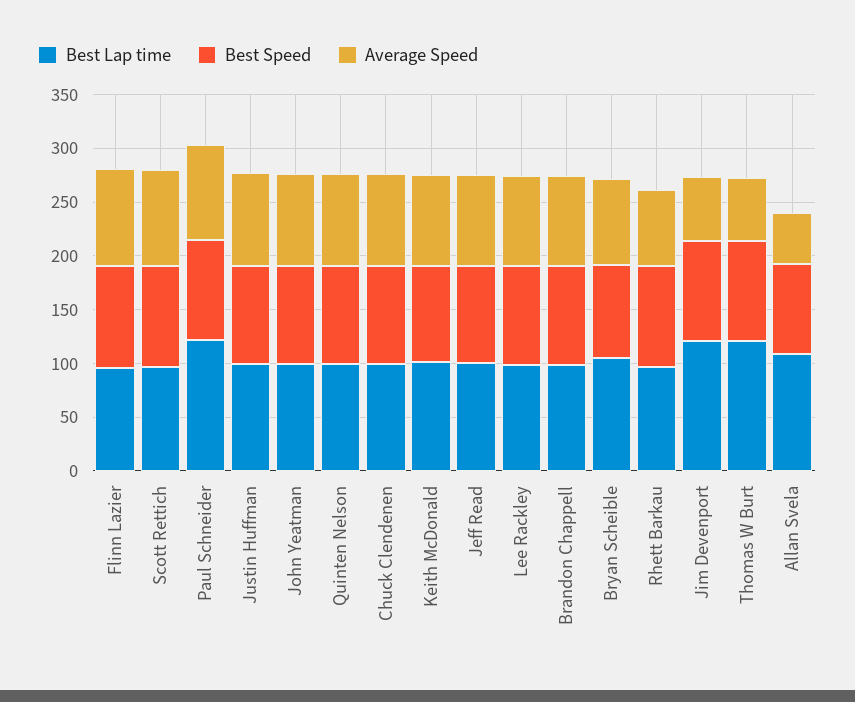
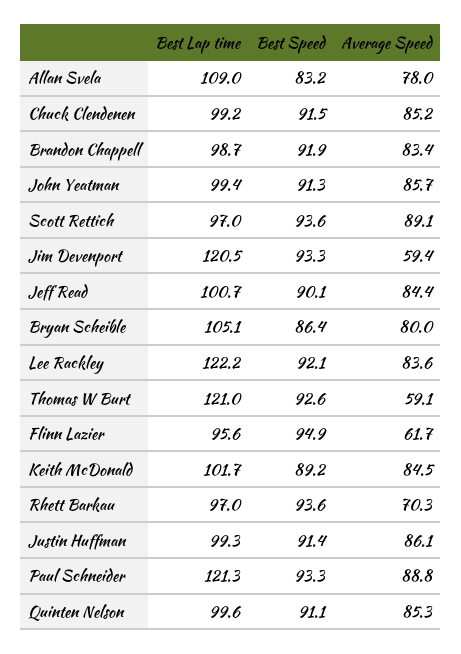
  {
    "Best Lap time": {
      "Flinn Lazier": 95.6,
      "Scott Rettich": 97,
      "Paul Schneider": 121.3,
      "Justin Huffman": 99.3,
      "John Yeatman": 99.4,
      "Quinten Nelson": 99.6,
      "Chuck Clendenen": 99.2,
      "Keith McDonald": 101.7,
      "Jeff Read": 100.7,
-     "Lee Rackley": 100,
+     "Lee Rackley": 122.2,
      "Brandon Chappell": 98.7,
      "Bryan Scheible": 105.1,
      "Rhett Barkau": 97,
      "Jim Devenport": 120.5,
      "Thomas W Burt": 121,
      "Allan Svela": 109
    },
    "Best Speed": {
      "Flinn Lazier": 94.9,
      "Scott Rettich": 93.6,
      "Paul Schneider": 93.3,
      "Justin Huffman": 91.4,
      "John Yeatman": 91.3,
      "Quinten Nelson": 91.1,
      "Chuck Clendenen": 91.5,
      "Keith McDonald": 89.2,
      "Jeff Read": 90.1,
      "Lee Rackley": 92.1,
      "Brandon Chappell": 91.9,
      "Bryan Scheible": 86.4,
      "Rhett Barkau": 93.6,
      "Jim Devenport": 93.3,
      "Thomas W Burt": 92.6,
      "Allan Svela": 83.2
    },
    "Average Speed": {
-     "Flinn Lazier": 90,
+     "Flinn Lazier": 61.7,
      "Scott Rettich": 89.1,
      "Paul Schneider": 88.8,
      "Justin Huffman": 86.1,
      "John Yeatman": 85.7,
      "Quinten Nelson": 85.3,
      "Chuck Clendenen": 85.2,
      "Keith McDonald": 84.5,
      "Jeff Read": 84.4,
      "Lee Rackley": 83.6,
      "Brandon Chappell": 83.4,
      "Bryan Scheible": 80,
      "Rhett Barkau": 70.3,
      "Jim Devenport": 59.4,
      "Thomas W Burt": 59.1,
-     "Allan Svela": 50
+     "Allan Svela": 78
    }
  }

